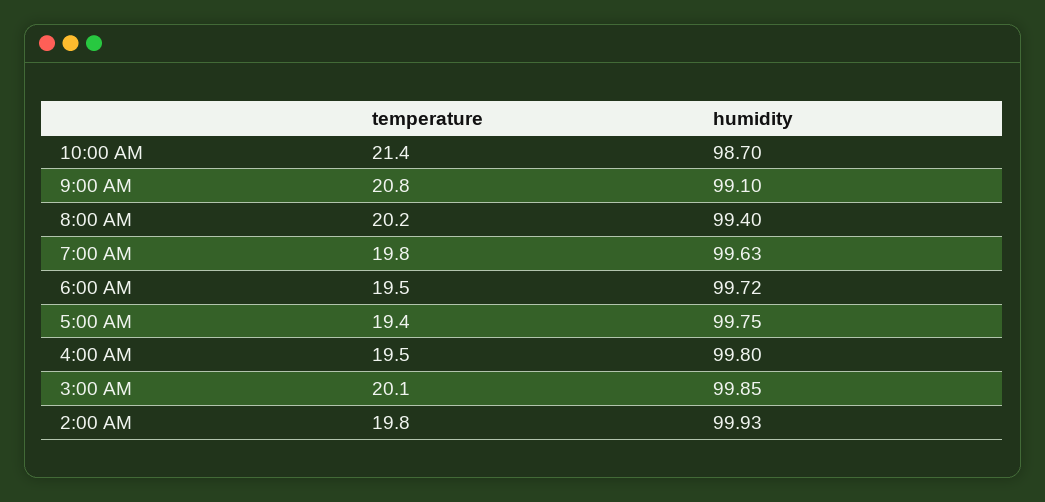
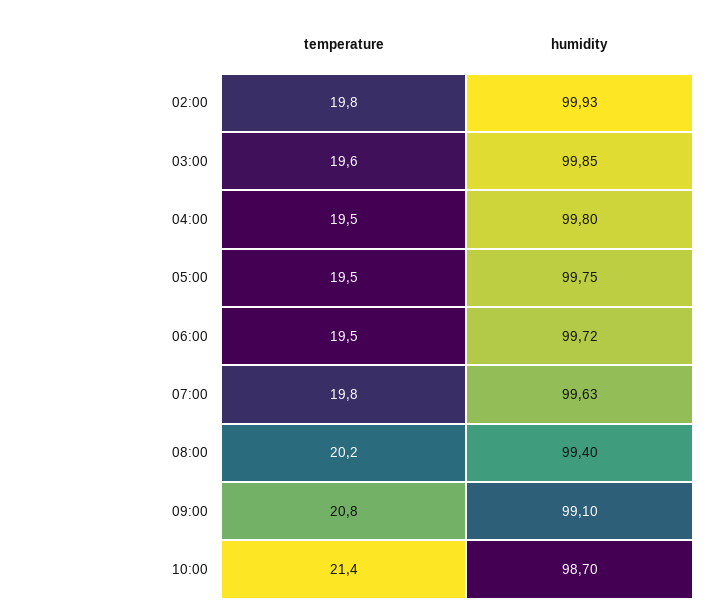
  {
    "temperature": {
      "10:00 AM": 21.4,
      "9:00 AM": 20.8,
      "8:00 AM": 20.2,
      "7:00 AM": 19.8,
      "6:00 AM": 19.5,
-     "5:00 AM": 19.4,
+     "5:00 AM": 19.5,
      "4:00 AM": 19.5,
-     "3:00 AM": 20.1,
+     "3:00 AM": 19.6,
      "2:00 AM": 19.8
    },
    "humidity": {
      "10:00 AM": 98.7,
      "9:00 AM": 99.1,
      "8:00 AM": 99.4,
      "7:00 AM": 99.63,
      "6:00 AM": 99.72,
      "5:00 AM": 99.75,
      "4:00 AM": 99.8,
      "3:00 AM": 99.85,
      "2:00 AM": 99.93
    }
  }

